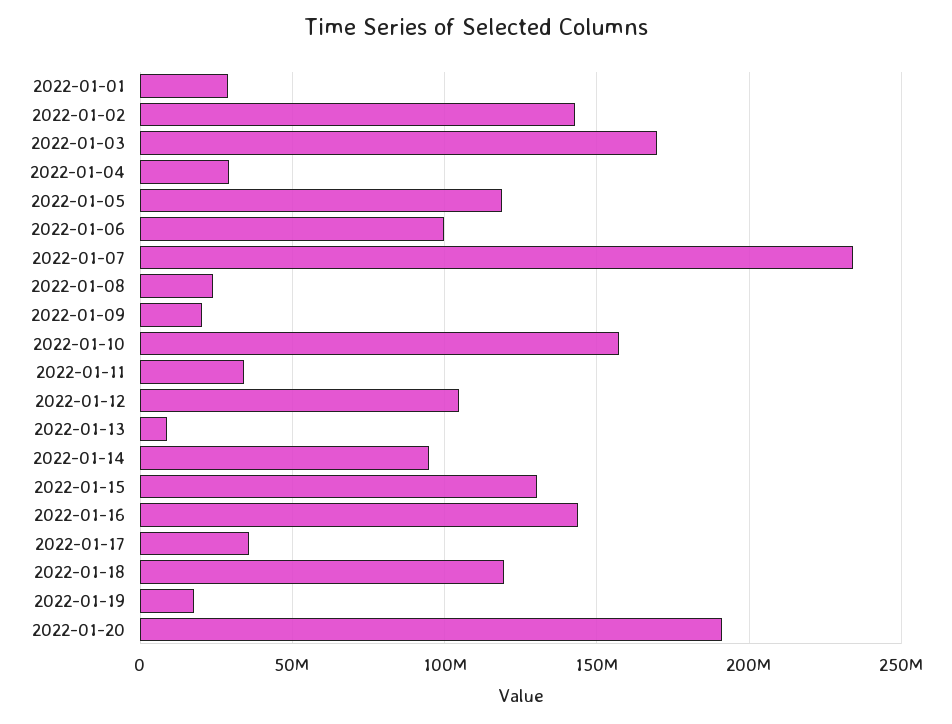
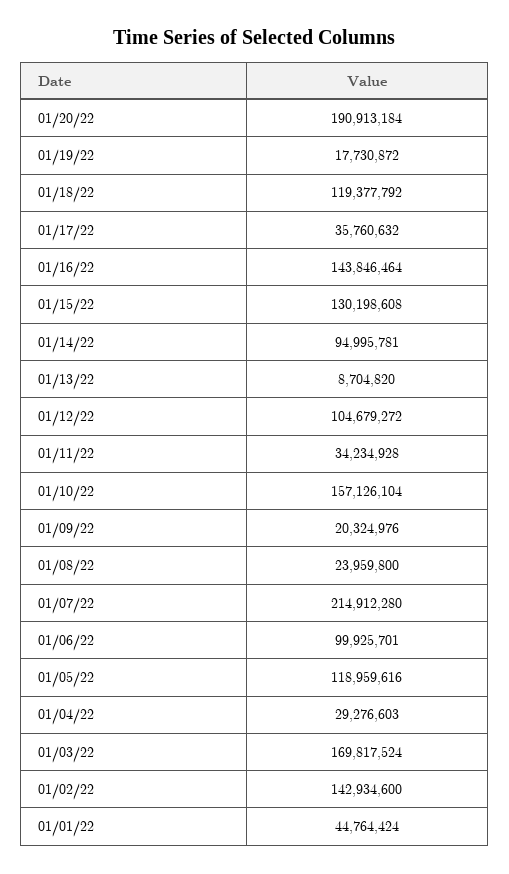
  {
-   "2022-01-01": 30000000,
+   "2022-01-01": 44764424,
    "2022-01-02": 142934600,
    "2022-01-03": 169817524,
    "2022-01-04": 29276603,
    "2022-01-05": 118959616,
    "2022-01-06": 99925701,
-   "2022-01-07": 235000000,
+   "2022-01-07": 214912280,
    "2022-01-08": 23959800,
    "2022-01-09": 20324976,
    "2022-01-10": 157126104,
    "2022-01-11": 34234928,
    "2022-01-12": 104679272,
    "2022-01-13": 8704820,
    "2022-01-14": 94995781,
    "2022-01-15": 130198608,
    "2022-01-16": 143846464,
    "2022-01-17": 35760632,
    "2022-01-18": 119377792,
    "2022-01-19": 17730872,
    "2022-01-20": 190913184
  }

